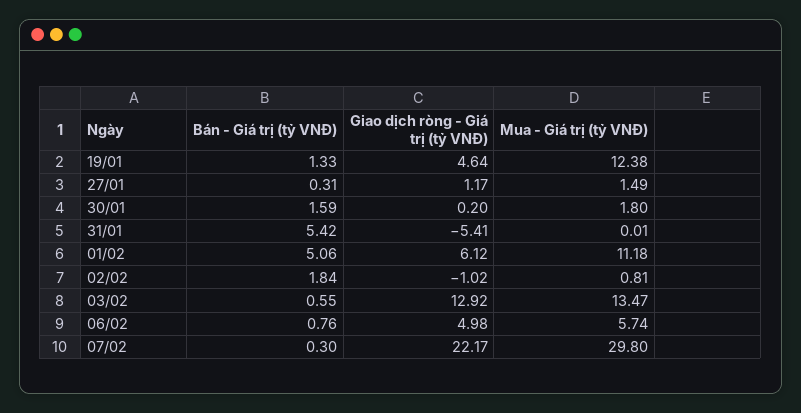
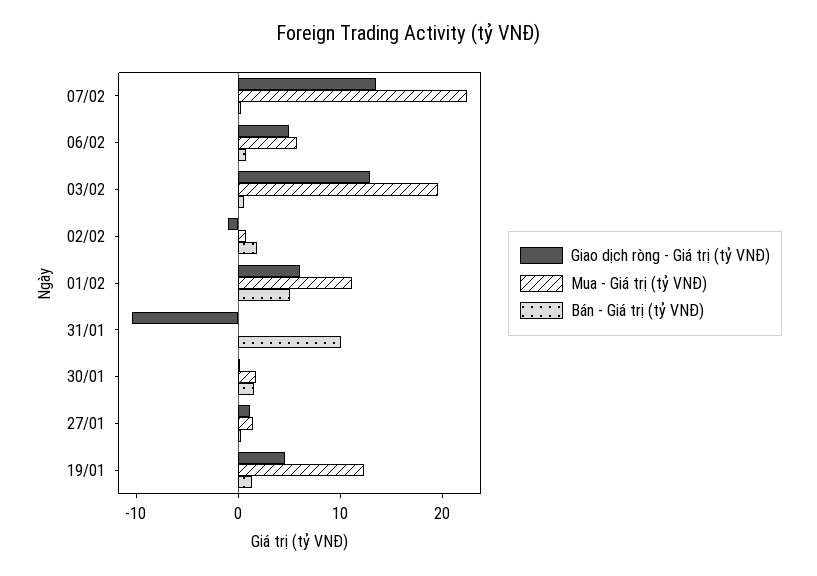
  {
    "Bán - Giá trị (tỷ VNĐ)": {
      "19/01": 1.33,
      "27/01": 0.31,
      "30/01": 1.59,
-     "31/01": 5.42,
+     "31/01": 10,
      "01/02": 5.06,
      "02/02": 1.84,
      "03/02": 0.55,
      "06/02": 0.76,
      "07/02": 0.3
    },
    "Giao dịch ròng - Giá trị (tỷ VNĐ)": {
      "19/01": 4.64,
      "27/01": 1.17,
      "30/01": 0.2,
-     "31/01": -5.41,
+     "31/01": -10,
      "01/02": 6.12,
      "02/02": -1.02,
      "03/02": 12.92,
      "06/02": 4.98,
-     "07/02": 22.17
+     "07/02": 14
    },
    "Mua - Giá trị (tỷ VNĐ)": {
      "19/01": 12.38,
      "27/01": 1.49,
      "30/01": 1.8,
      "31/01": 0.01,
      "01/02": 11.18,
      "02/02": 0.81,
-     "03/02": 13.47,
+     "03/02": 20,
      "06/02": 5.74,
-     "07/02": 29.8
+     "07/02": 22
    }
  }

